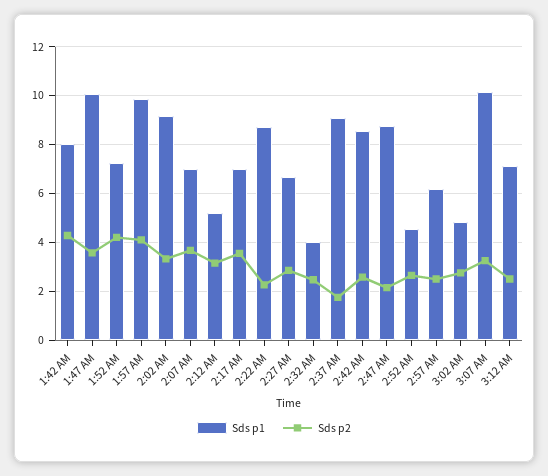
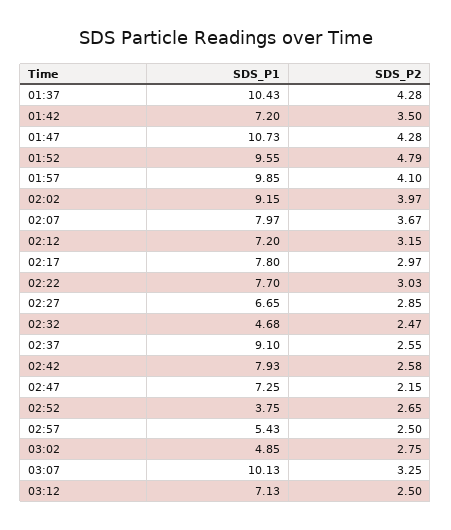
  {
    "Sds p1": {
-     "1:42 AM": 8,
+     "1:42 AM": 7.2,
-     "1:47 AM": 10,
+     "1:47 AM": 10.73,
-     "1:52 AM": 7.25,
+     "1:52 AM": 9.55,
      "1:57 AM": 9.85,
      "2:02 AM": 9.15,
-     "2:07 AM": 7,
+     "2:07 AM": 7.97,
-     "2:12 AM": 5.25,
+     "2:12 AM": 7.2,
-     "2:17 AM": 7,
+     "2:17 AM": 7.8,
-     "2:22 AM": 8.75,
+     "2:22 AM": 7.7,
      "2:27 AM": 6.65,
-     "2:32 AM": 4,
+     "2:32 AM": 4.68,
      "2:37 AM": 9.1,
-     "2:42 AM": 8.5,
+     "2:42 AM": 7.93,
-     "2:47 AM": 8.75,
+     "2:47 AM": 7.25,
-     "2:52 AM": 4.5,
+     "2:52 AM": 3.75,
-     "2:57 AM": 6.25,
+     "2:57 AM": 5.43,
      "3:02 AM": 4.85,
      "3:07 AM": 10.13,
-     "3:12 AM": 7.13
+     "3:12 AM": 7.13,
+     "01:37": 10.43
    },
    "Sds p2": {
-     "1:42 AM": 4.25,
+     "1:42 AM": 3.5,
-     "1:47 AM": 3.5,
+     "1:47 AM": 4.28,
-     "1:52 AM": 4.25,
+     "1:52 AM": 4.79,
      "1:57 AM": 4.1,
-     "2:02 AM": 3.25,
+     "2:02 AM": 3.97,
      "2:07 AM": 3.67,
      "2:12 AM": 3.15,
-     "2:17 AM": 3.5,
+     "2:17 AM": 2.97,
-     "2:22 AM": 2.25,
+     "2:22 AM": 3.03,
      "2:27 AM": 2.85,
      "2:32 AM": 2.47,
-     "2:37 AM": 1.75,
+     "2:37 AM": 2.55,
      "2:42 AM": 2.58,
      "2:47 AM": 2.15,
      "2:52 AM": 2.65,
      "2:57 AM": 2.5,
      "3:02 AM": 2.75,
      "3:07 AM": 3.25,
-     "3:12 AM": 2.5
+     "3:12 AM": 2.5,
+     "01:37": 4.28
    }
  }

